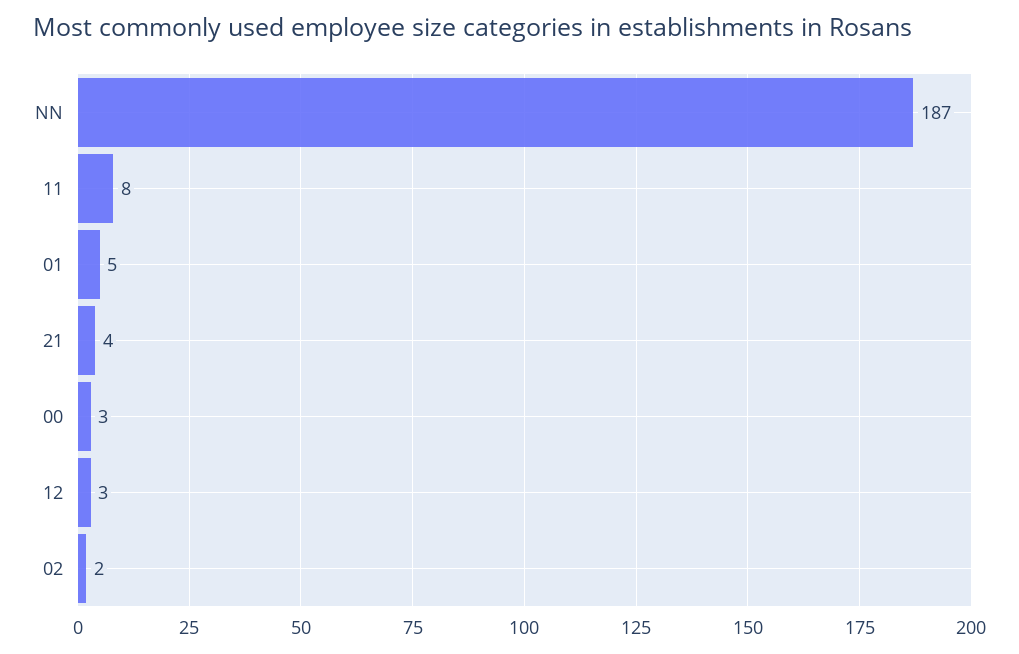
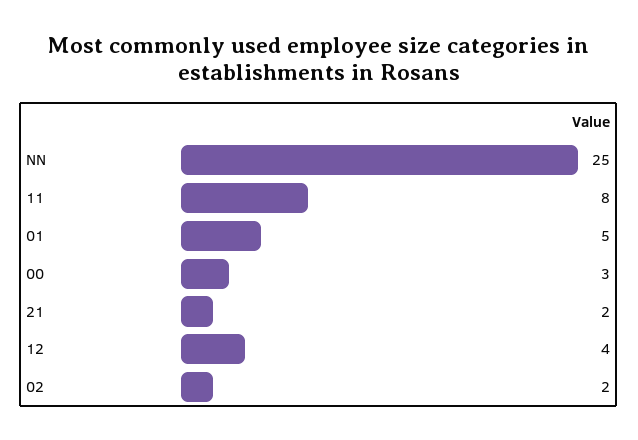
  {
-   "NN": 187,
+   "NN": 25,
    "11": 8,
    "01": 5,
-   "21": 4,
+   "21": 2,
    "00": 3,
-   "12": 3,
+   "12": 4,
    "02": 2
  }

